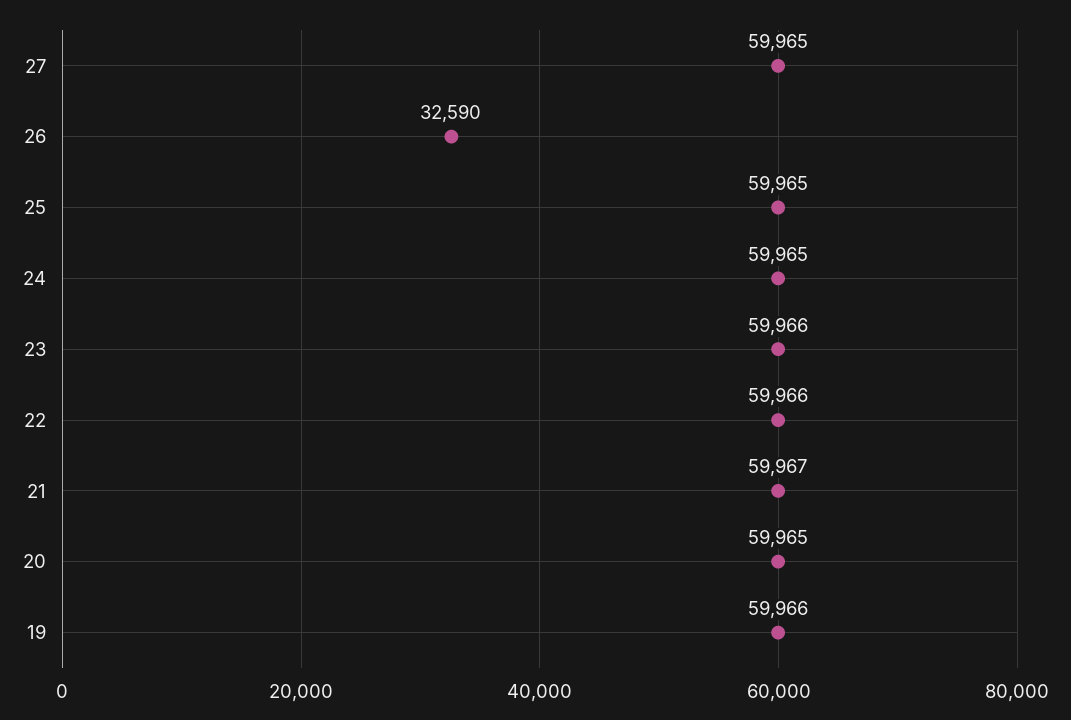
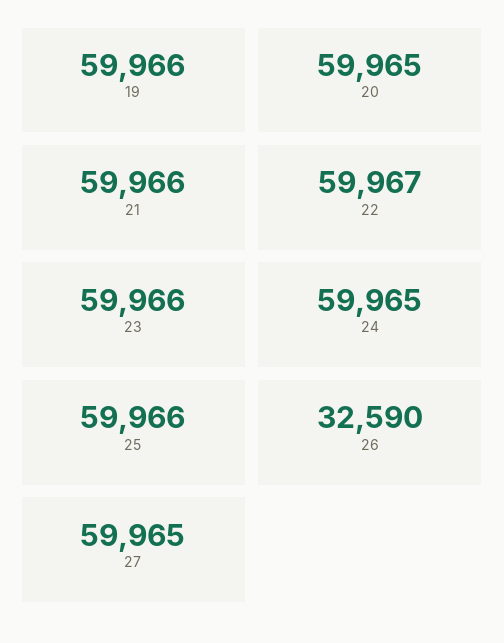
  {
    "27": 59965,
    "26": 32590,
-   "25": 59965,
+   "25": 59966,
    "24": 59965,
    "23": 59966,
-   "22": 59966,
+   "22": 59967,
-   "21": 59967,
+   "21": 59966,
    "20": 59965,
    "19": 59966
  }

